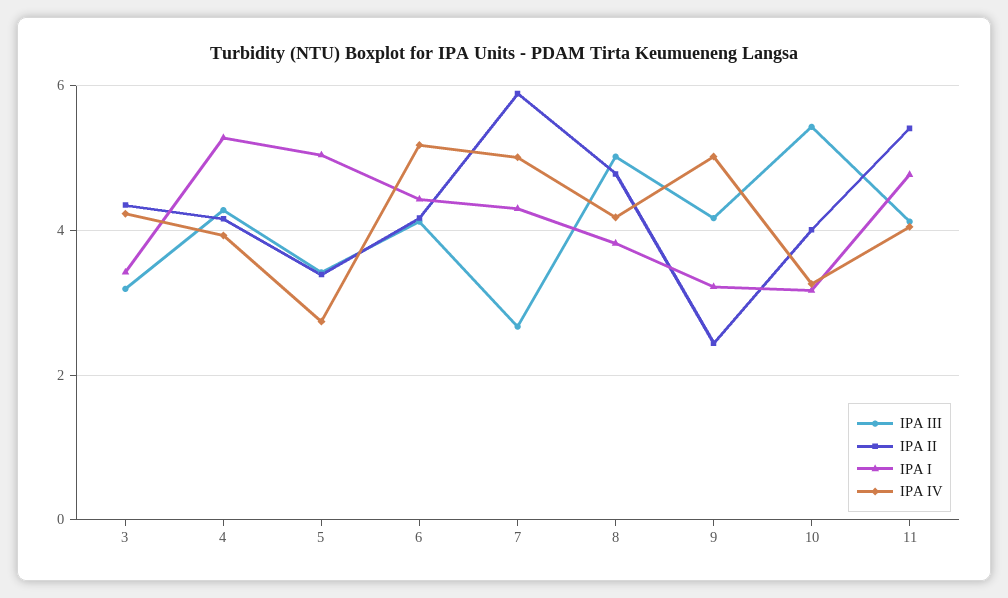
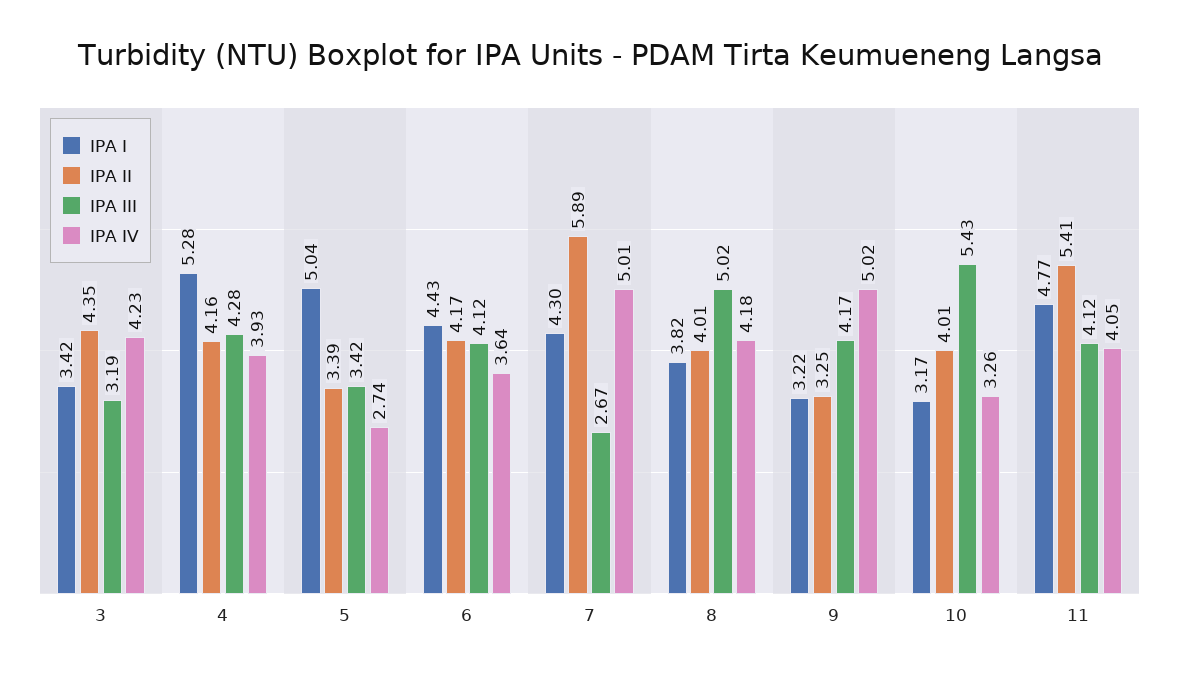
  {
    "IPA III": {
      "3": 3.19,
      "4": 4.28,
      "5": 3.42,
      "6": 4.12,
      "7": 2.67,
      "8": 5.02,
      "9": 4.17,
      "10": 5.43,
      "11": 4.12
    },
    "IPA II": {
      "3": 4.35,
      "4": 4.16,
      "5": 3.39,
      "6": 4.17,
      "7": 5.89,
-     "8": 4.8,
+     "8": 4.01,
-     "9": 2.4,
+     "9": 3.25,
      "10": 4.01,
      "11": 5.41
    },
    "IPA I": {
      "3": 3.42,
      "4": 5.28,
      "5": 5.04,
      "6": 4.43,
      "7": 4.3,
      "8": 3.82,
      "9": 3.22,
      "10": 3.17,
      "11": 4.77
    },
    "IPA IV": {
      "3": 4.23,
      "4": 3.93,
      "5": 2.74,
-     "6": 5.2,
+     "6": 3.64,
      "7": 5.01,
      "8": 4.18,
      "9": 5.02,
      "10": 3.26,
      "11": 4.05
    }
  }

